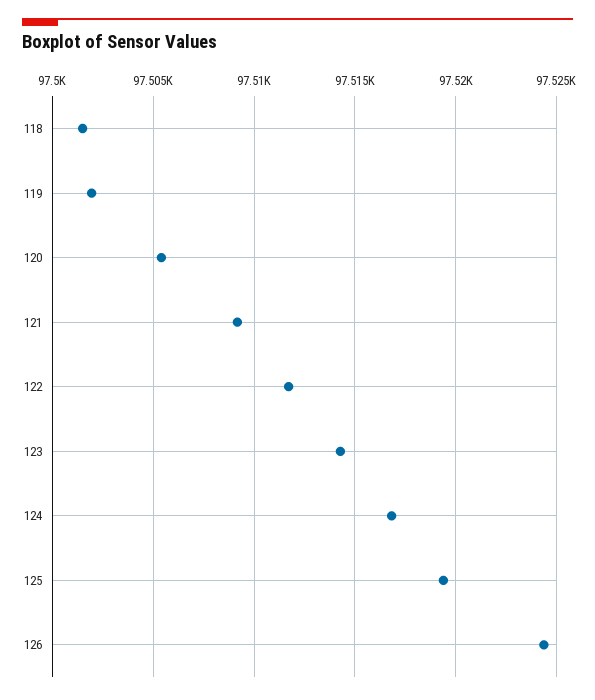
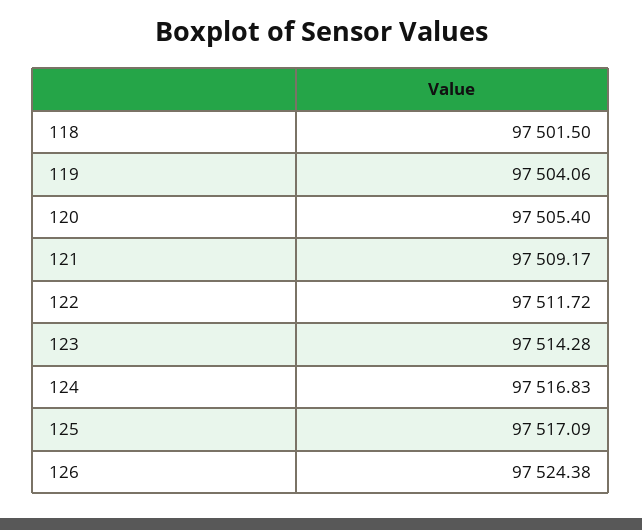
  {
    "118": 97501.5,
-   "119": 97502,
+   "119": 97504.06,
    "120": 97505.4,
    "121": 97509.17,
    "122": 97511.72,
    "123": 97514.28,
    "124": 97516.83,
-   "125": 97519.5,
+   "125": 97517.09,
    "126": 97524.38
  }

